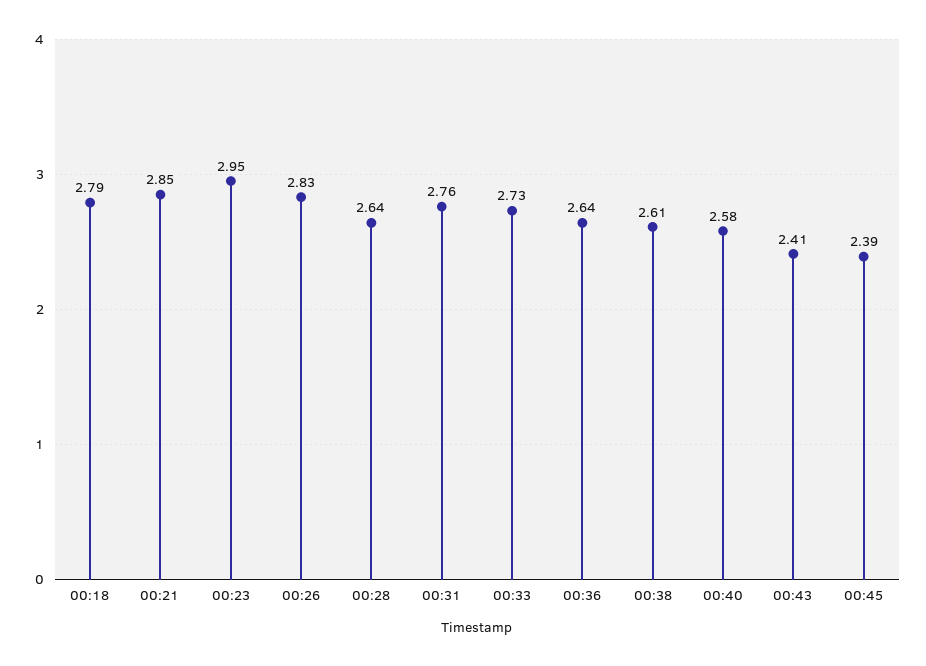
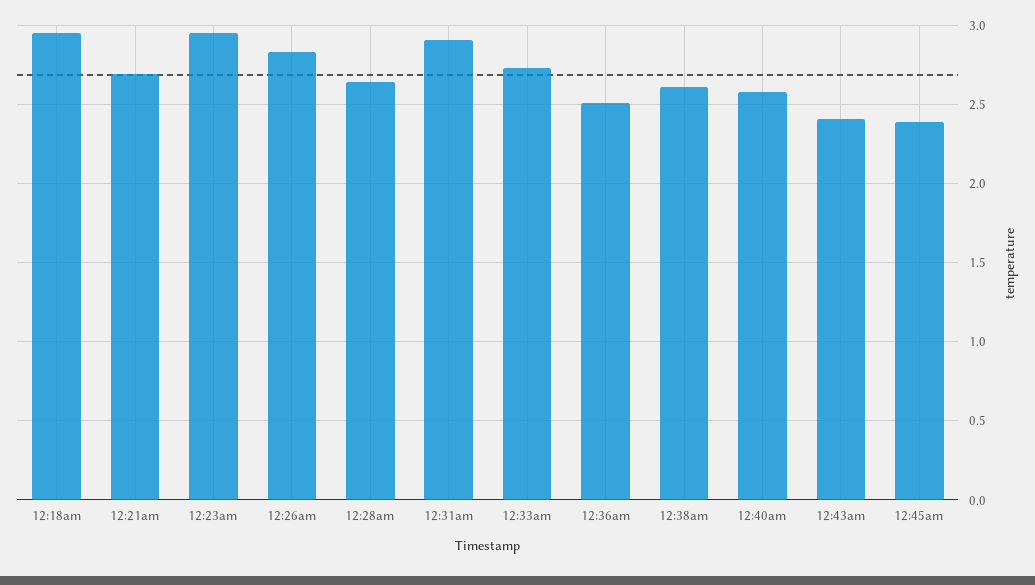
  {
-   "00:18": 2.79,
+   "00:18": 2.95,
-   "00:21": 2.85,
+   "00:21": 2.7,
    "00:23": 2.95,
    "00:26": 2.83,
    "00:28": 2.64,
-   "00:31": 2.76,
+   "00:31": 2.9,
    "00:33": 2.73,
-   "00:36": 2.64,
+   "00:36": 2.5,
    "00:38": 2.61,
    "00:40": 2.58,
    "00:43": 2.41,
    "00:45": 2.39
  }

